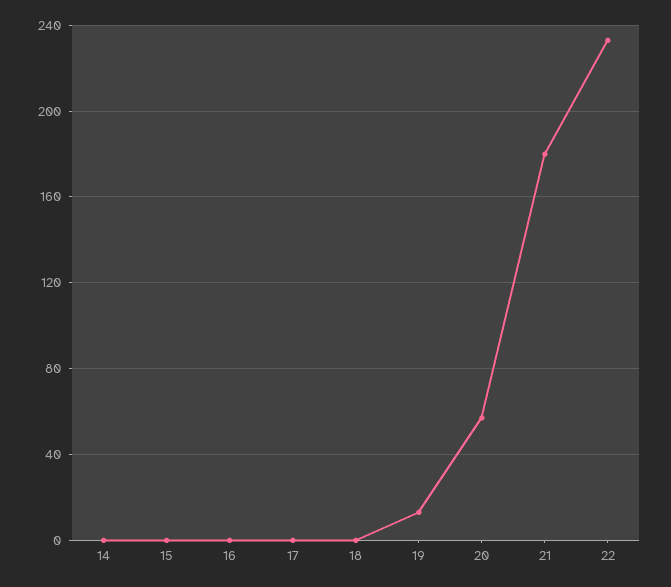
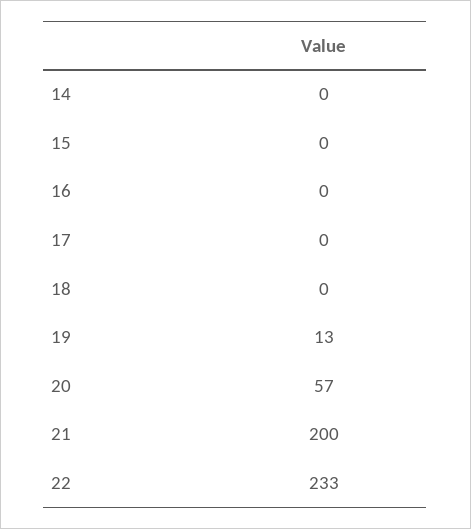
  {
    "14": 0,
    "15": 0,
    "16": 0,
    "17": 0,
    "18": 0,
    "19": 13,
    "20": 57,
-   "21": 180,
+   "21": 200,
    "22": 233
  }

